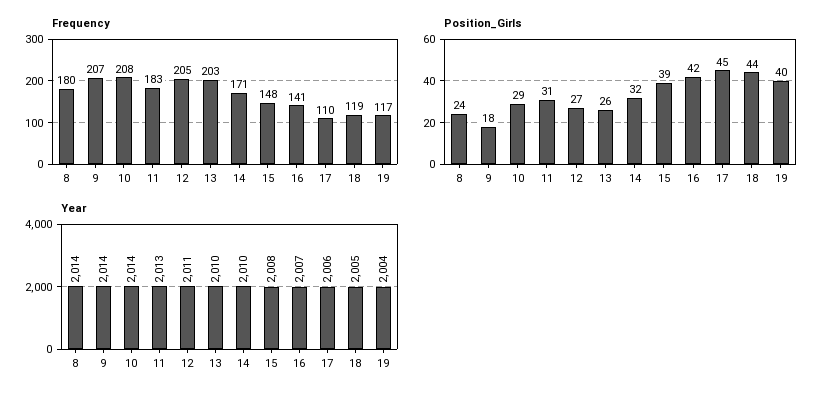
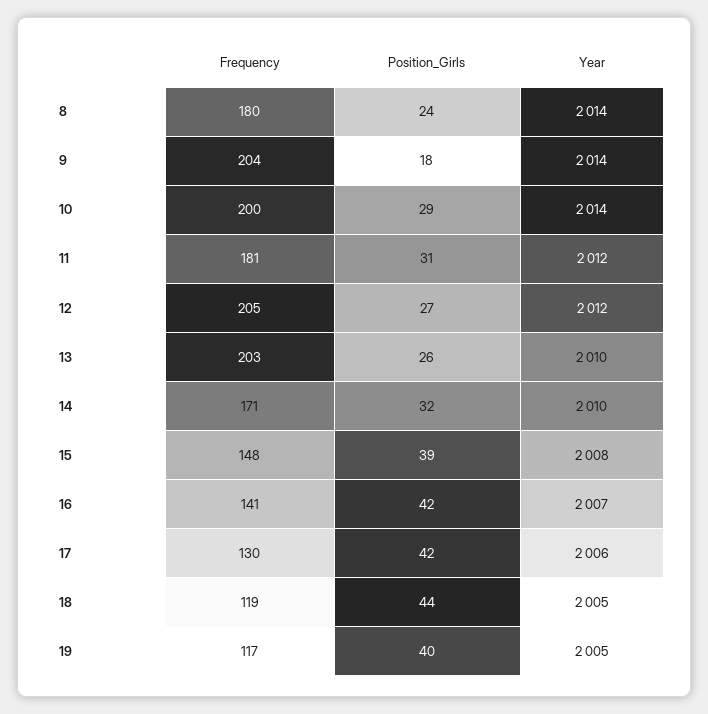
  {
    "Frequency": {
      "8": 180,
-     "9": 207,
+     "9": 204,
-     "10": 208,
+     "10": 200,
-     "11": 183,
+     "11": 181,
      "12": 205,
      "13": 203,
      "14": 171,
      "15": 148,
      "16": 141,
-     "17": 110,
+     "17": 130,
      "18": 119,
      "19": 117
    },
    "Position_Girls": {
      "8": 24,
      "9": 18,
      "10": 29,
      "11": 31,
      "12": 27,
      "13": 26,
      "14": 32,
      "15": 39,
      "16": 42,
-     "17": 45,
+     "17": 42,
      "18": 44,
      "19": 40
    },
    "Year": {
      "8": 2014,
      "9": 2014,
      "10": 2014,
-     "11": 2013,
+     "11": 2012,
-     "12": 2011,
+     "12": 2012,
      "13": 2010,
      "14": 2010,
      "15": 2008,
      "16": 2007,
      "17": 2006,
      "18": 2005,
-     "19": 2004
+     "19": 2005
    }
  }

